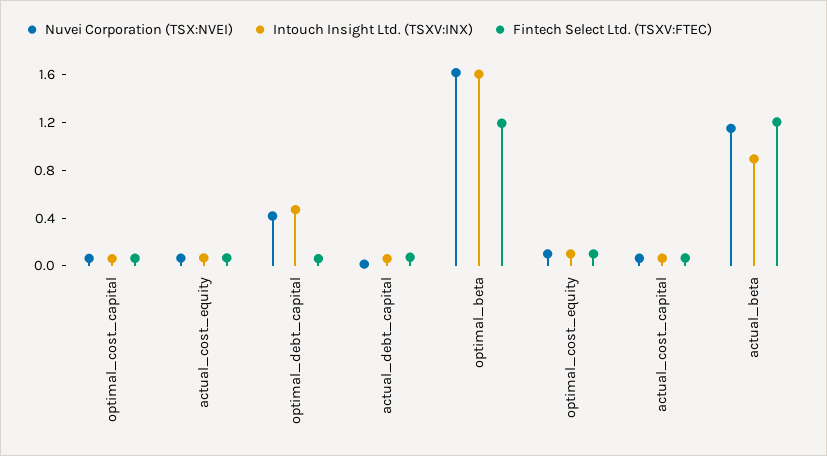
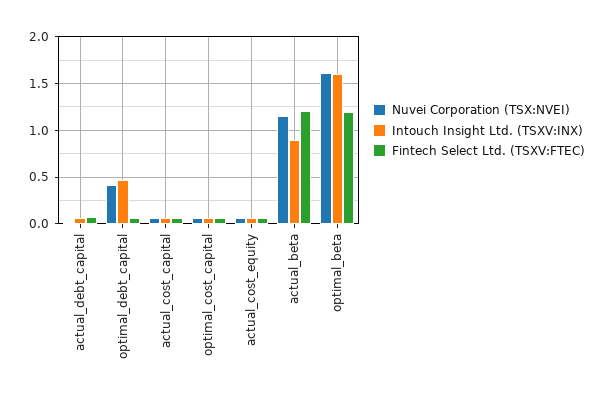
  {
    "Nuvei Corporation (TSX:NVEI)": {
      "optimal_cost_capital": 0.1,
      "actual_cost_equity": 0.1,
      "optimal_debt_capital": 0.4,
      "actual_debt_capital": 0,
      "optimal_beta": 1.6,
-     "optimal_cost_equity": 0.1,
      "actual_cost_capital": 0.1,
      "actual_beta": 1.2
    },
    "Intouch Insight Ltd. (TSXV:INX)": {
      "optimal_cost_capital": 0.1,
      "actual_cost_equity": 0.1,
      "optimal_debt_capital": 0.5,
      "actual_debt_capital": 0.1,
      "optimal_beta": 1.6,
-     "optimal_cost_equity": 0.1,
      "actual_cost_capital": 0.1,
      "actual_beta": 0.9
    },
    "Fintech Select Ltd. (TSXV:FTEC)": {
      "optimal_cost_capital": 0.1,
      "actual_cost_equity": 0.1,
      "optimal_debt_capital": 0.1,
      "actual_debt_capital": 0.1,
      "optimal_beta": 1.2,
-     "optimal_cost_equity": 0.1,
      "actual_cost_capital": 0.1,
      "actual_beta": 1.2
    }
  }

